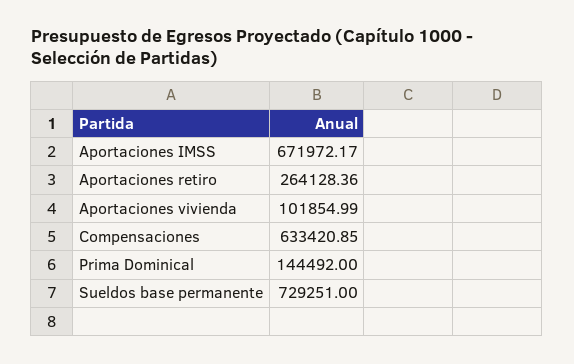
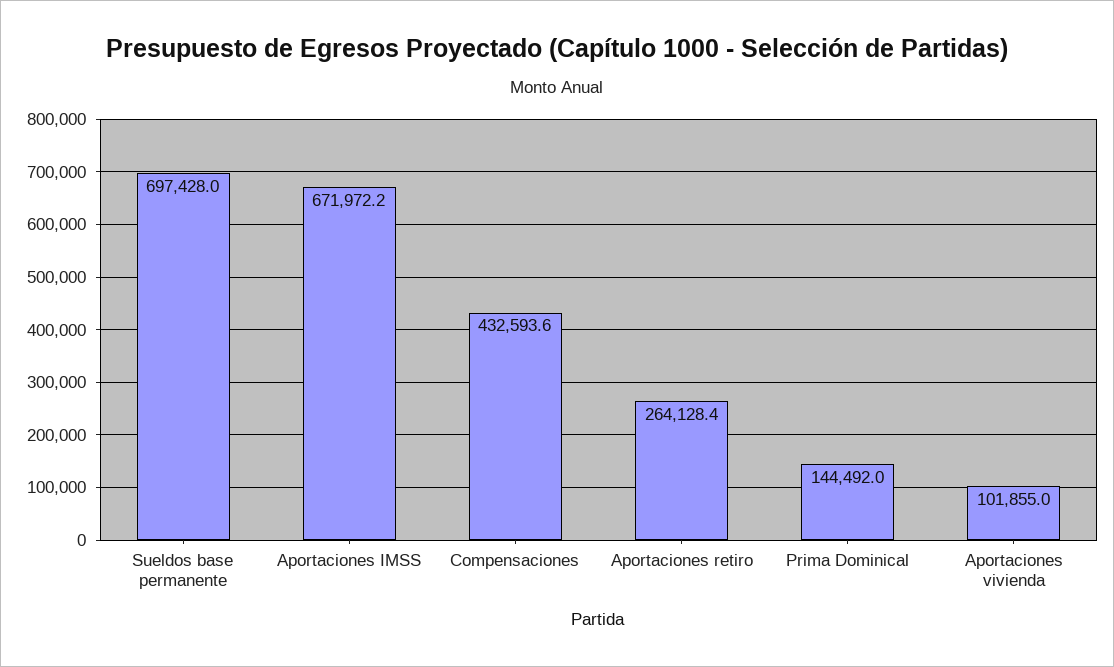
  {
    "Aportaciones IMSS": 671972.17,
    "Aportaciones retiro": 264128.36,
    "Aportaciones vivienda": 101854.99,
-   "Compensaciones": 633420.85,
+   "Compensaciones": 432593.6,
    "Prima Dominical": 144492,
-   "Sueldos base permanente": 729251
+   "Sueldos base permanente": 697428
  }

